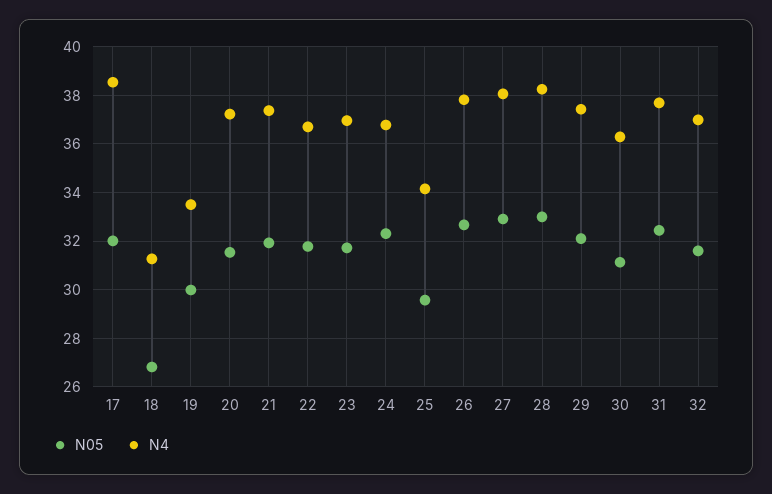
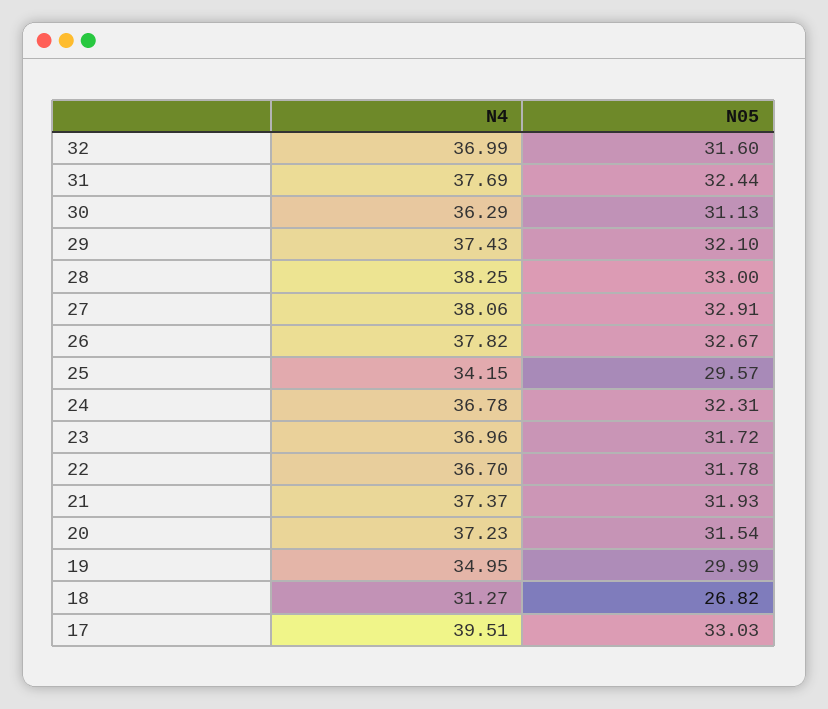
  {
    "N05": {
-     "17": 32,
+     "17": 33.03,
      "18": 26.82,
      "19": 29.99,
      "20": 31.54,
      "21": 31.93,
      "22": 31.78,
      "23": 31.72,
      "24": 32.31,
      "25": 29.57,
      "26": 32.67,
      "27": 32.91,
      "28": 33,
      "29": 32.1,
      "30": 31.13,
      "31": 32.44,
      "32": 31.6
    },
    "N4": {
-     "17": 38.5,
+     "17": 39.51,
      "18": 31.27,
-     "19": 33.5,
+     "19": 34.95,
      "20": 37.23,
      "21": 37.37,
      "22": 36.7,
      "23": 36.96,
      "24": 36.78,
      "25": 34.15,
      "26": 37.82,
      "27": 38.06,
      "28": 38.25,
      "29": 37.43,
      "30": 36.29,
      "31": 37.69,
      "32": 36.99
    }
  }

